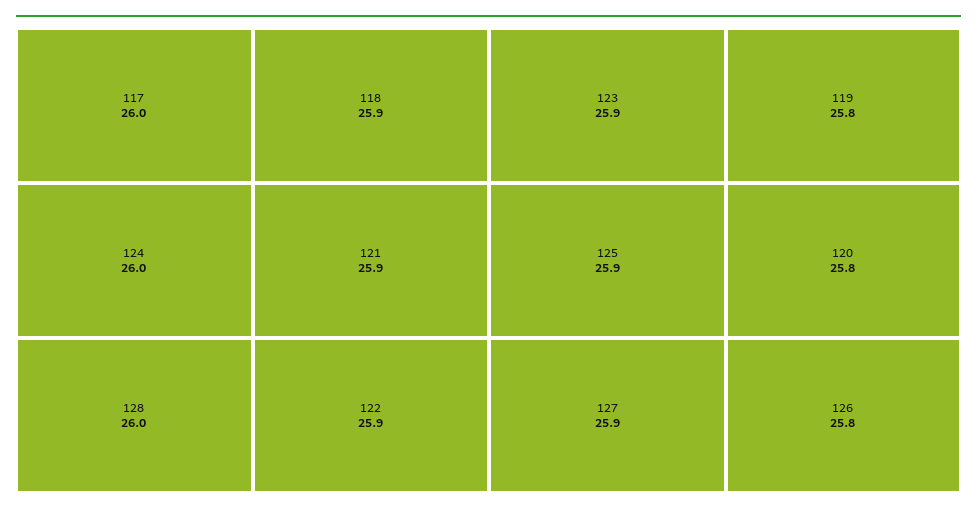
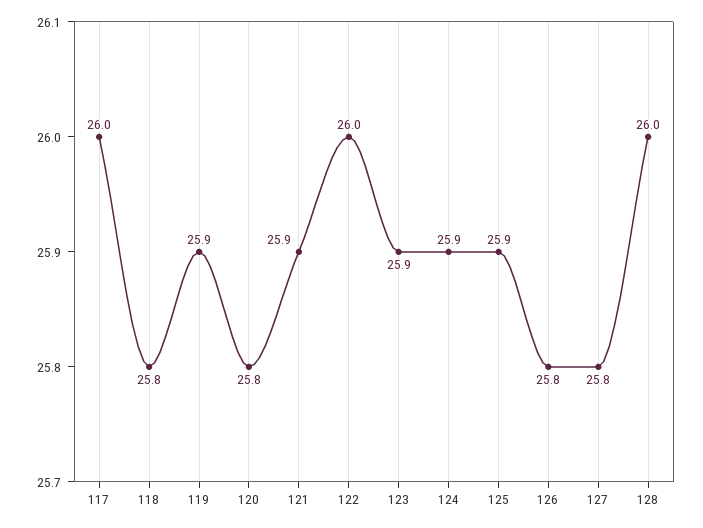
  {
    "117": 26,
-   "124": 26,
+   "124": 25.9,
    "128": 26,
-   "118": 25.9,
+   "118": 25.8,
    "121": 25.9,
-   "122": 25.9,
+   "122": 26,
    "123": 25.9,
    "125": 25.9,
-   "127": 25.9,
+   "127": 25.8,
-   "119": 25.8,
+   "119": 25.9,
    "120": 25.8,
    "126": 25.8
  }

